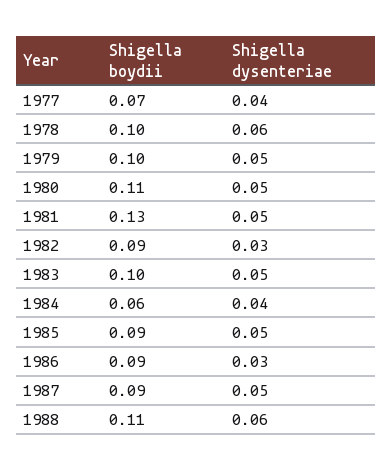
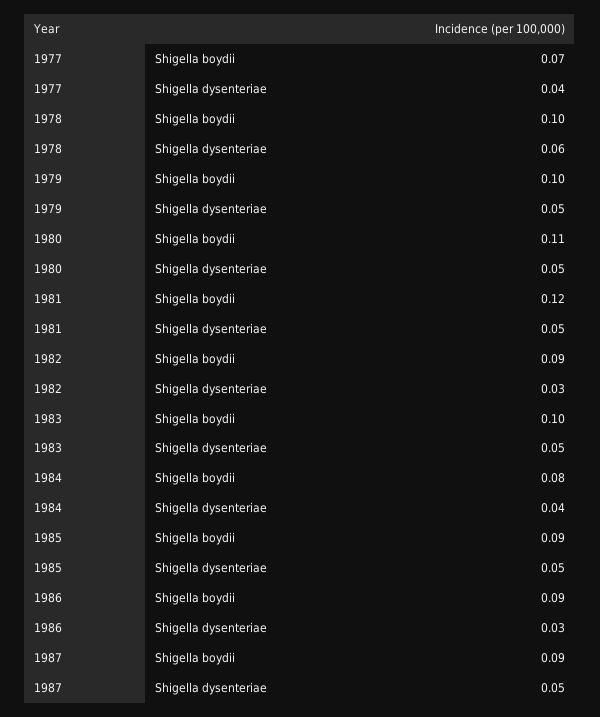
  {
    "Shigella boydii": {
      "1977": 0.07,
      "1978": 0.1,
      "1979": 0.1,
      "1980": 0.11,
-     "1981": 0.13,
+     "1981": 0.12,
      "1982": 0.09,
      "1983": 0.1,
-     "1984": 0.06,
+     "1984": 0.08,
      "1985": 0.09,
      "1986": 0.09,
-     "1987": 0.09,
+     "1987": 0.09
-     "1988": 0.11
    },
    "Shigella dysenteriae": {
      "1977": 0.04,
      "1978": 0.06,
      "1979": 0.05,
      "1980": 0.05,
      "1981": 0.05,
      "1982": 0.03,
      "1983": 0.05,
      "1984": 0.04,
      "1985": 0.05,
      "1986": 0.03,
-     "1987": 0.05,
+     "1987": 0.05
-     "1988": 0.06
    }
  }

